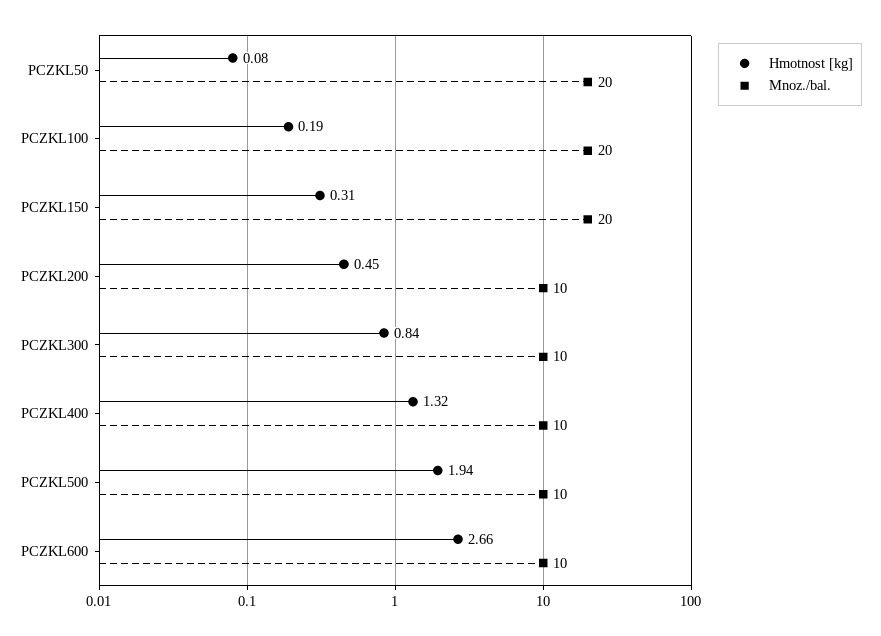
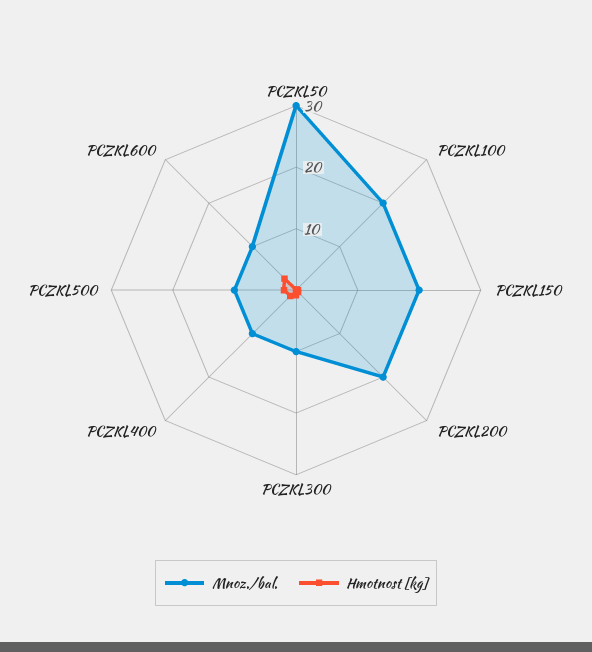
  {
    "Hmotnost [kg]": {
      "PCZKL50": 0.08,
      "PCZKL100": 0.19,
      "PCZKL150": 0.31,
      "PCZKL200": 0.45,
      "PCZKL300": 0.84,
      "PCZKL400": 1.32,
      "PCZKL500": 1.94,
      "PCZKL600": 2.66
    },
    "Mnoz./bal.": {
-     "PCZKL50": 20,
+     "PCZKL50": 30,
      "PCZKL100": 20,
      "PCZKL150": 20,
-     "PCZKL200": 10,
+     "PCZKL200": 20,
      "PCZKL300": 10,
      "PCZKL400": 10,
      "PCZKL500": 10,
      "PCZKL600": 10
    }
  }

